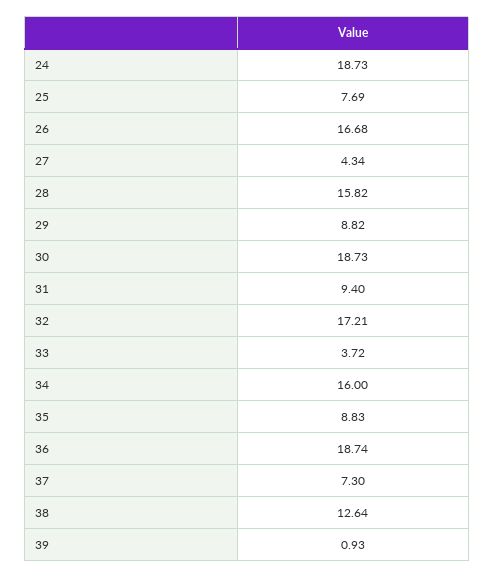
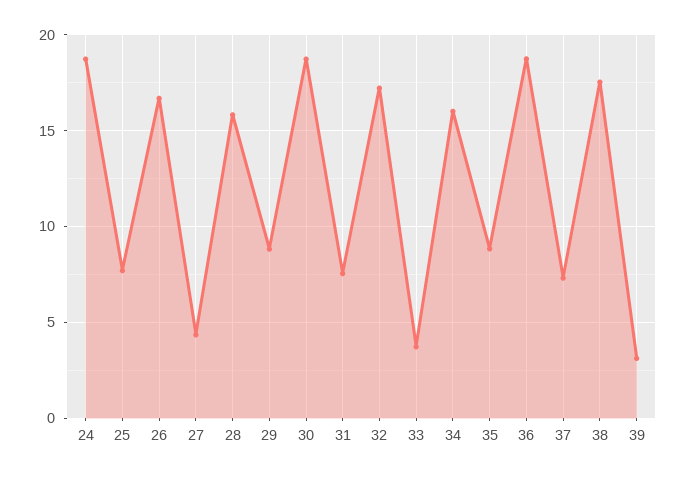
  {
    "24": 18.73,
    "25": 7.69,
    "26": 16.68,
    "27": 4.34,
    "28": 15.82,
    "29": 8.82,
    "30": 18.73,
-   "31": 9.4,
+   "31": 7.5,
    "32": 17.21,
    "33": 3.72,
    "34": 16,
    "35": 8.83,
    "36": 18.74,
    "37": 7.3,
-   "38": 12.64,
+   "38": 17.5,
-   "39": 0.93
+   "39": 3
  }

